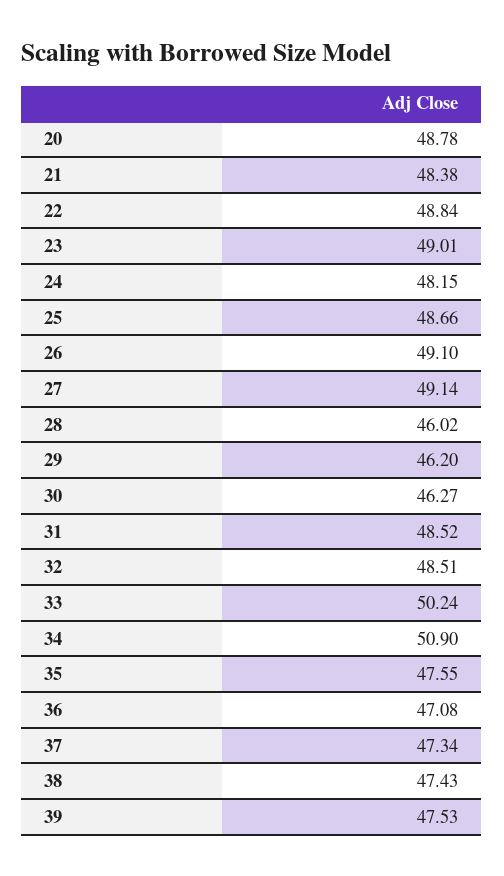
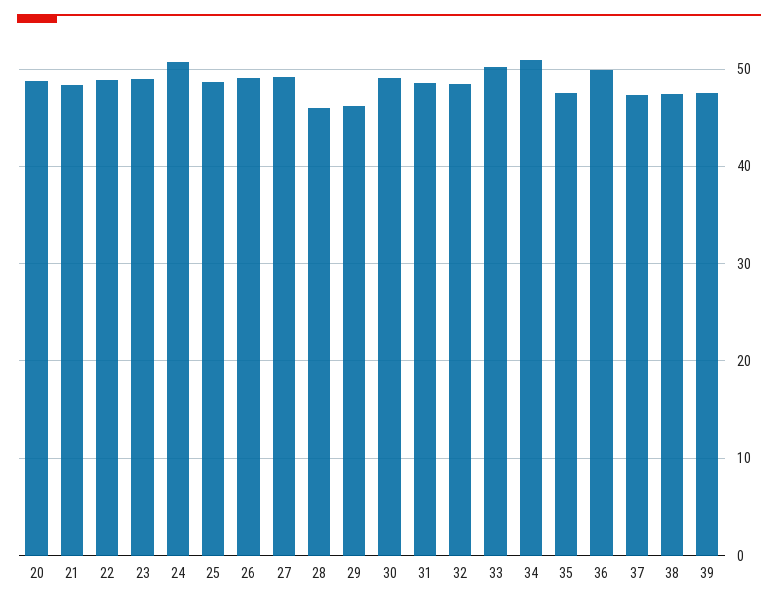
  {
    "20": 48.78,
    "21": 48.38,
    "22": 48.84,
    "23": 49.01,
-   "24": 48.15,
+   "24": 51,
    "25": 48.66,
    "26": 49.1,
    "27": 49.14,
    "28": 46.02,
    "29": 46.2,
-   "30": 46.27,
+   "30": 49,
    "31": 48.52,
    "32": 48.51,
    "33": 50.24,
    "34": 50.9,
    "35": 47.55,
-   "36": 47.08,
+   "36": 50,
    "37": 47.34,
    "38": 47.43,
    "39": 47.53
  }

